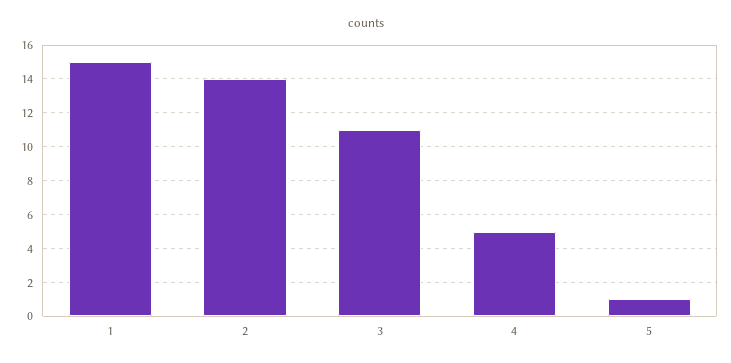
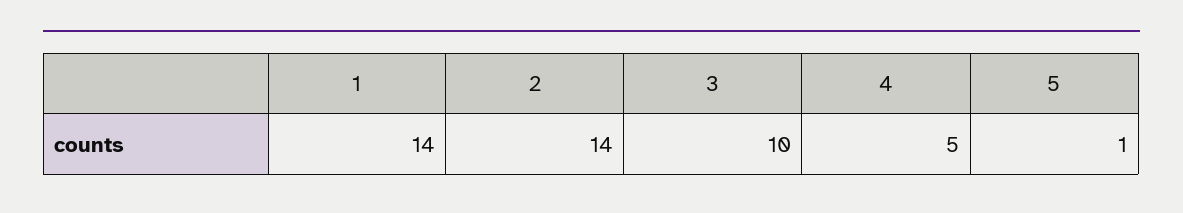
  {
-   "1": 15,
+   "1": 14,
    "2": 14,
-   "3": 11,
+   "3": 10,
    "4": 5,
    "5": 1
  }

